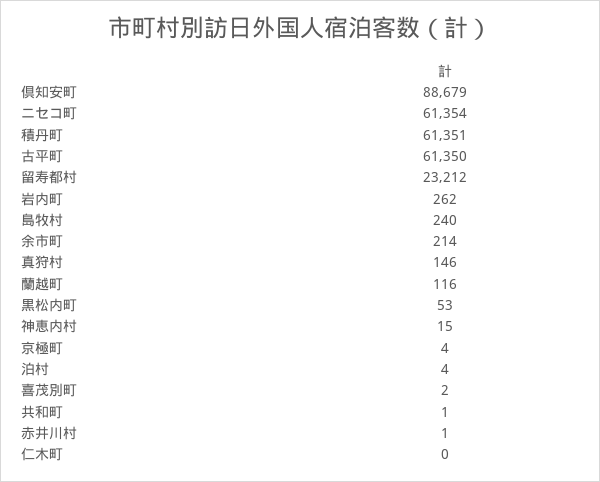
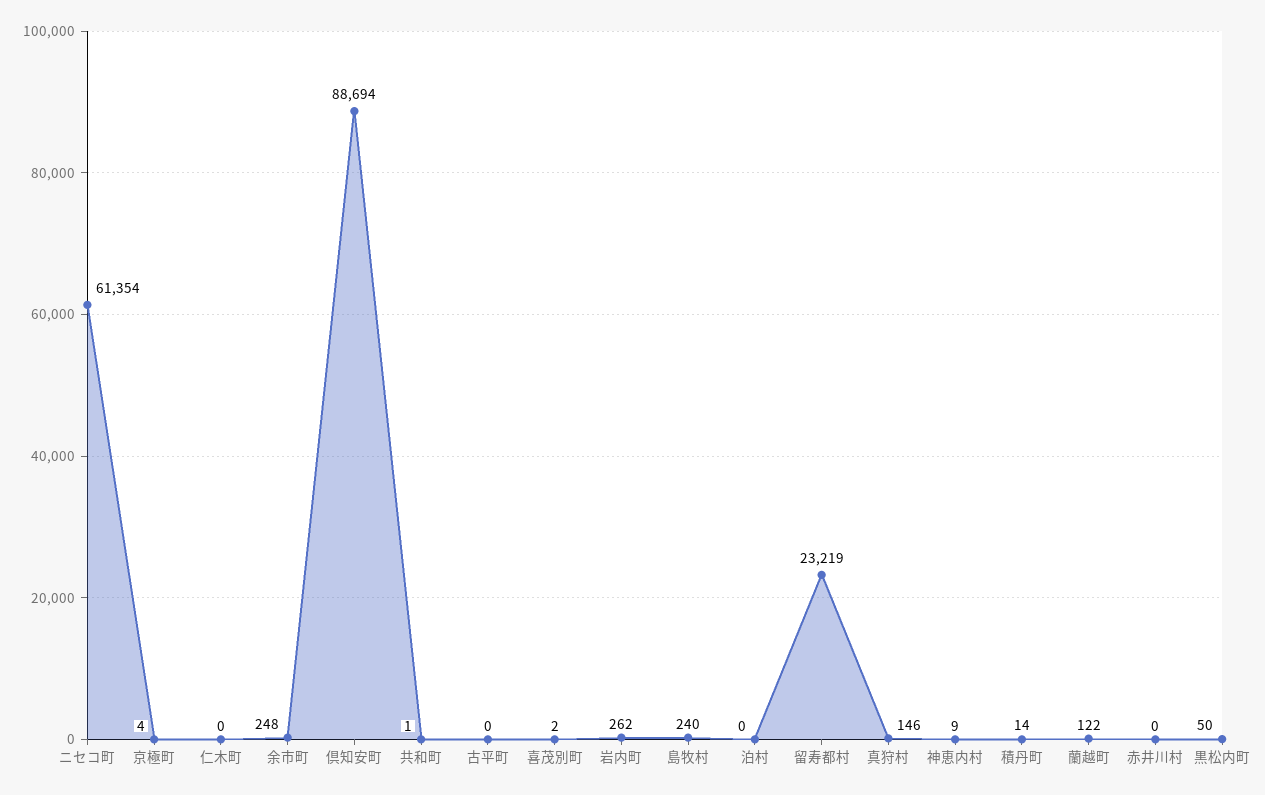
  {
-   "倶知安町": 88679,
+   "倶知安町": 88694,
    "ニセコ町": 61354,
-   "積丹町": 61351,
+   "積丹町": 14,
-   "古平町": 61350,
+   "古平町": 0,
-   "留寿都村": 23212,
+   "留寿都村": 23219,
    "岩内町": 262,
    "島牧村": 240,
-   "余市町": 214,
+   "余市町": 248,
    "真狩村": 146,
-   "蘭越町": 116,
+   "蘭越町": 122,
-   "黒松内町": 53,
+   "黒松内町": 50,
-   "神恵内村": 15,
+   "神恵内村": 9,
    "京極町": 4,
-   "泊村": 4,
+   "泊村": 0,
    "喜茂別町": 2,
    "共和町": 1,
-   "赤井川村": 1,
+   "赤井川村": 0,
    "仁木町": 0
  }

